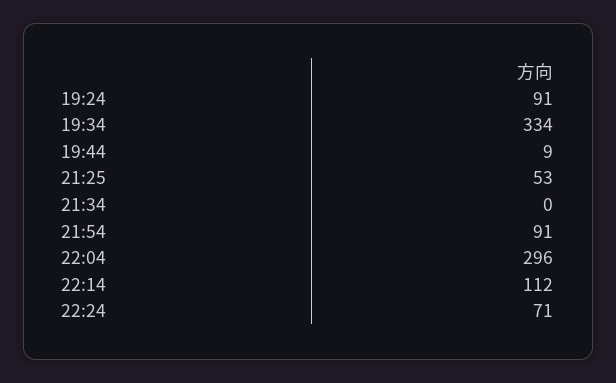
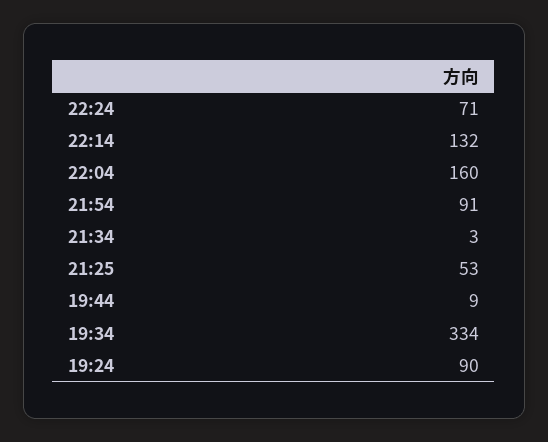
  {
-   "19:24": 91,
+   "19:24": 90,
    "19:34": 334,
    "19:44": 9,
    "21:25": 53,
-   "21:34": 0,
+   "21:34": 3,
    "21:54": 91,
-   "22:04": 296,
+   "22:04": 160,
-   "22:14": 112,
+   "22:14": 132,
    "22:24": 71
  }

